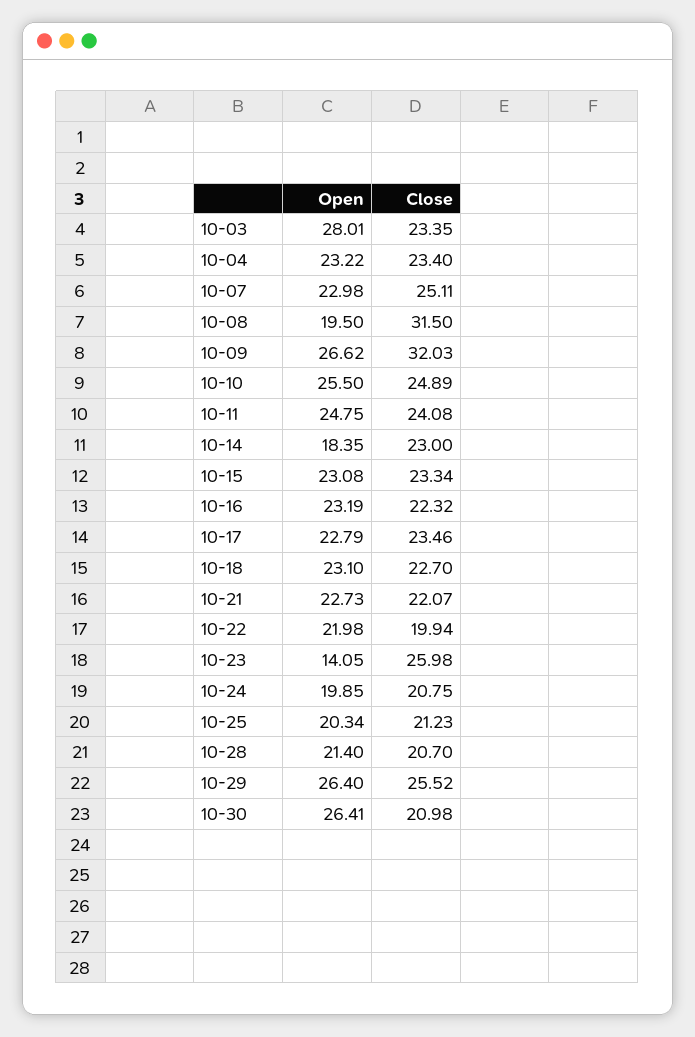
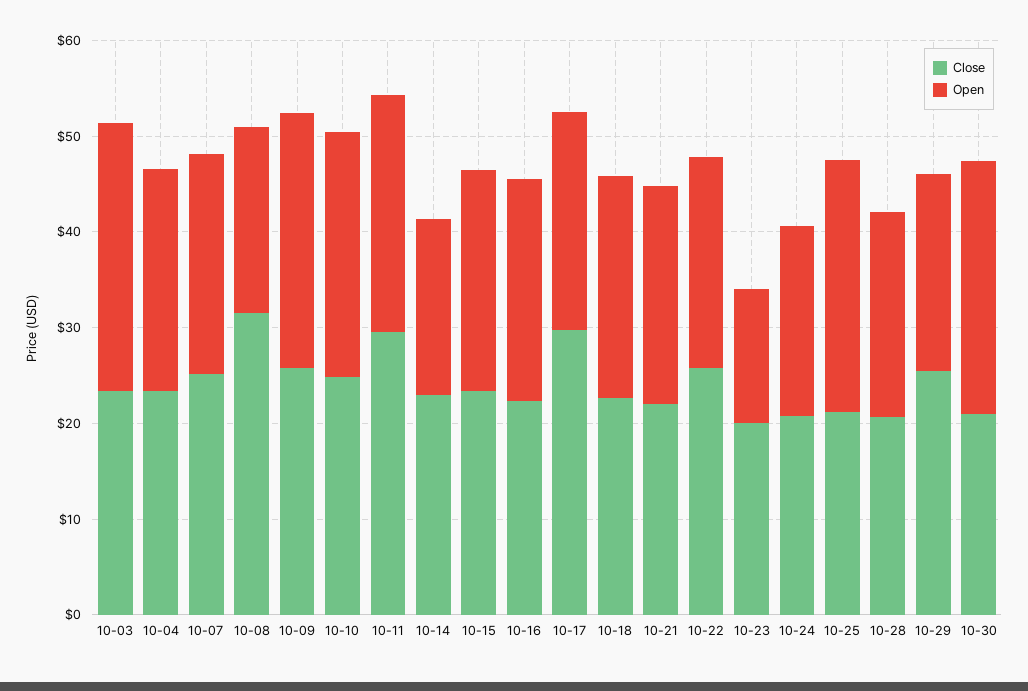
  {
    "Open": {
      "10-03": 28.01,
      "10-04": 23.22,
      "10-07": 22.98,
      "10-08": 19.5,
      "10-09": 26.62,
      "10-10": 25.5,
      "10-11": 24.75,
      "10-14": 18.35,
      "10-15": 23.08,
      "10-16": 23.19,
      "10-17": 22.79,
      "10-18": 23.1,
      "10-21": 22.73,
      "10-22": 21.98,
      "10-23": 14.05,
      "10-24": 19.85,
-     "10-25": 20.34,
+     "10-25": 26,
      "10-28": 21.4,
-     "10-29": 26.4,
+     "10-29": 20,
      "10-30": 26.41
    },
    "Close": {
      "10-03": 23.35,
      "10-04": 23.4,
      "10-07": 25.11,
      "10-08": 31.5,
-     "10-09": 32.03,
+     "10-09": 26,
      "10-10": 24.89,
-     "10-11": 24.08,
+     "10-11": 30,
      "10-14": 23,
      "10-15": 23.34,
      "10-16": 22.32,
-     "10-17": 23.46,
+     "10-17": 30,
      "10-18": 22.7,
      "10-21": 22.07,
-     "10-22": 19.94,
+     "10-22": 26,
-     "10-23": 25.98,
+     "10-23": 20,
      "10-24": 20.75,
      "10-25": 21.23,
      "10-28": 20.7,
      "10-29": 25.52,
      "10-30": 20.98
    }
  }

